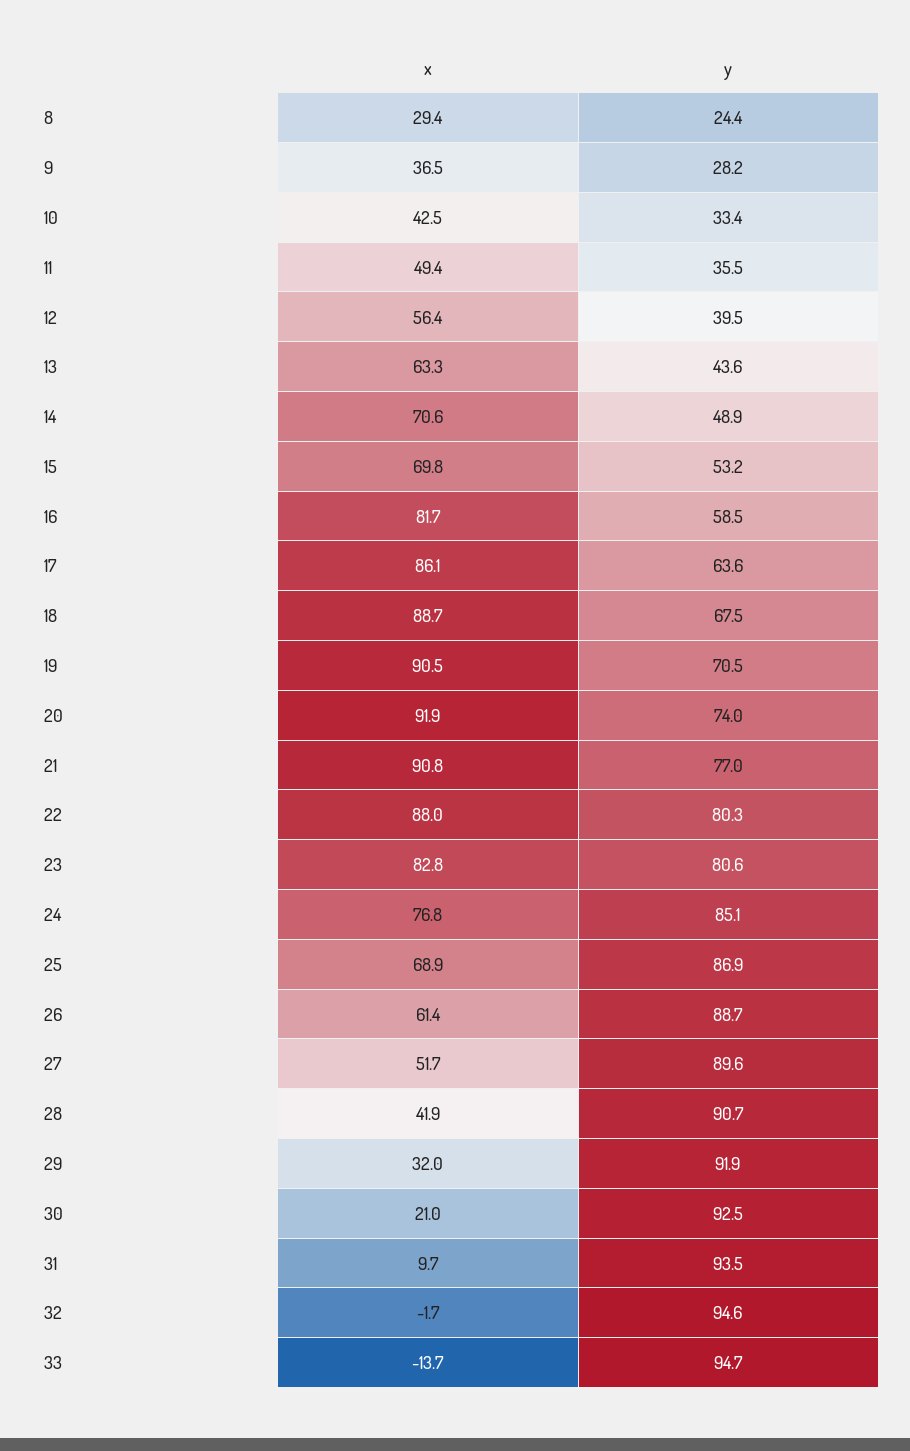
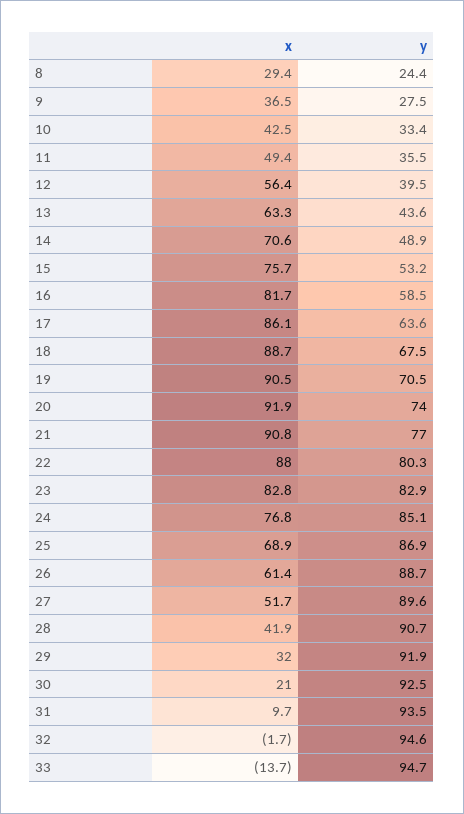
  {
    "x": {
      "8": 29.4,
      "9": 36.5,
      "10": 42.5,
      "11": 49.4,
      "12": 56.4,
      "13": 63.3,
      "14": 70.6,
-     "15": 69.8,
+     "15": 75.7,
      "16": 81.7,
      "17": 86.1,
      "18": 88.7,
      "19": 90.5,
      "20": 91.9,
      "21": 90.8,
      "22": 88,
      "23": 82.8,
      "24": 76.8,
      "25": 68.9,
      "26": 61.4,
      "27": 51.7,
      "28": 41.9,
      "29": 32,
      "30": 21,
      "31": 9.7,
      "32": -1.7,
      "33": -13.7
    },
    "y": {
      "8": 24.4,
-     "9": 28.2,
+     "9": 27.5,
      "10": 33.4,
      "11": 35.5,
      "12": 39.5,
      "13": 43.6,
      "14": 48.9,
      "15": 53.2,
      "16": 58.5,
      "17": 63.6,
      "18": 67.5,
      "19": 70.5,
      "20": 74,
      "21": 77,
      "22": 80.3,
-     "23": 80.6,
+     "23": 82.9,
      "24": 85.1,
      "25": 86.9,
      "26": 88.7,
      "27": 89.6,
      "28": 90.7,
      "29": 91.9,
      "30": 92.5,
      "31": 93.5,
      "32": 94.6,
      "33": 94.7
    }
  }

